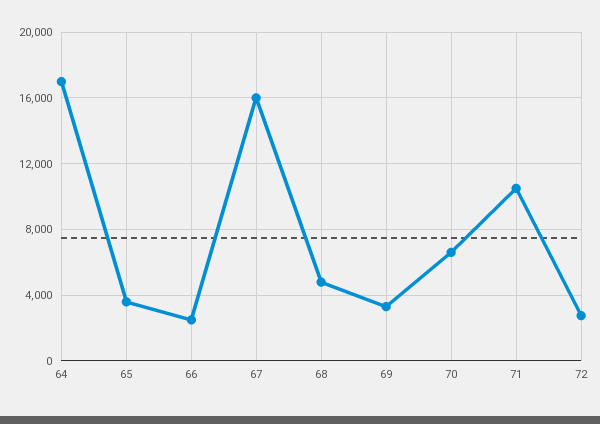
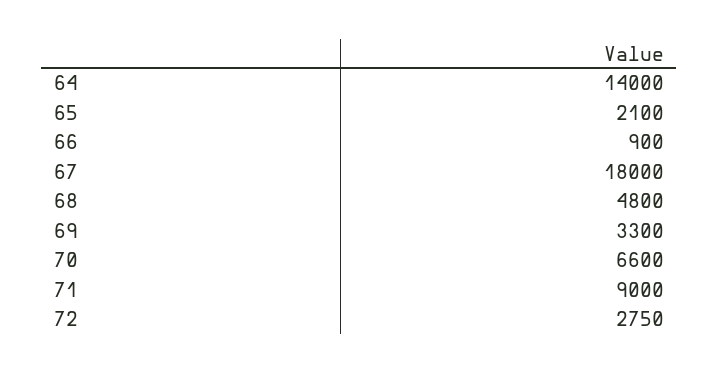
  {
-   "64": 17000,
+   "64": 14000,
-   "65": 3500,
+   "65": 2100,
-   "66": 2500,
+   "66": 900,
-   "67": 16000,
+   "67": 18000,
    "68": 4800,
    "69": 3300,
    "70": 6600,
-   "71": 10500,
+   "71": 9000,
    "72": 2750
  }

